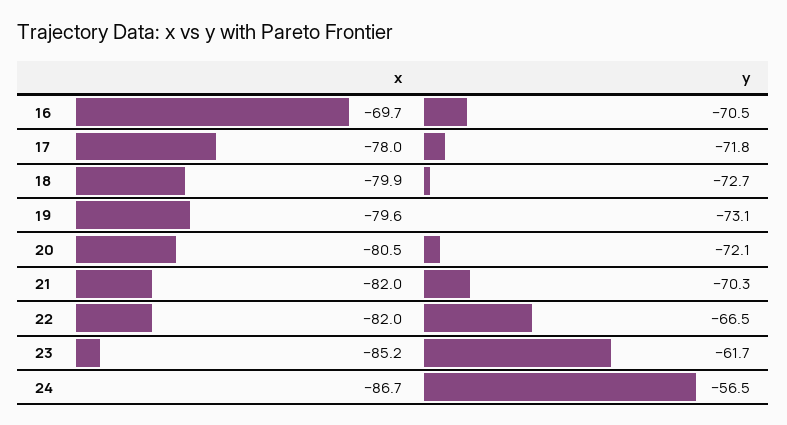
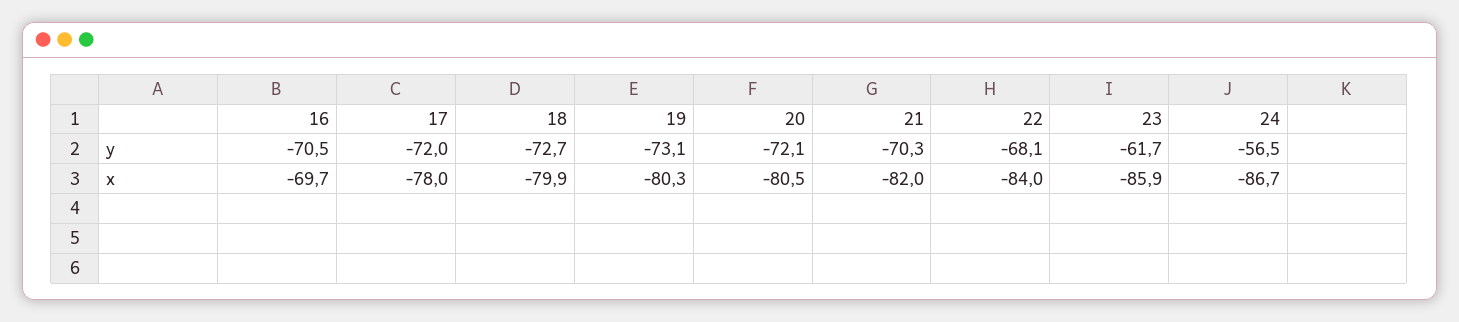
  {
    "x": {
      "16": -69.7,
      "17": -78,
      "18": -79.9,
-     "19": -79.6,
+     "19": -80.3,
      "20": -80.5,
      "21": -82,
-     "22": -82,
+     "22": -84,
-     "23": -85.2,
+     "23": -85.9,
      "24": -86.7
    },
    "y": {
      "16": -70.5,
-     "17": -71.8,
+     "17": -72,
      "18": -72.7,
      "19": -73.1,
      "20": -72.1,
      "21": -70.3,
-     "22": -66.5,
+     "22": -68.1,
      "23": -61.7,
      "24": -56.5
    }
  }

